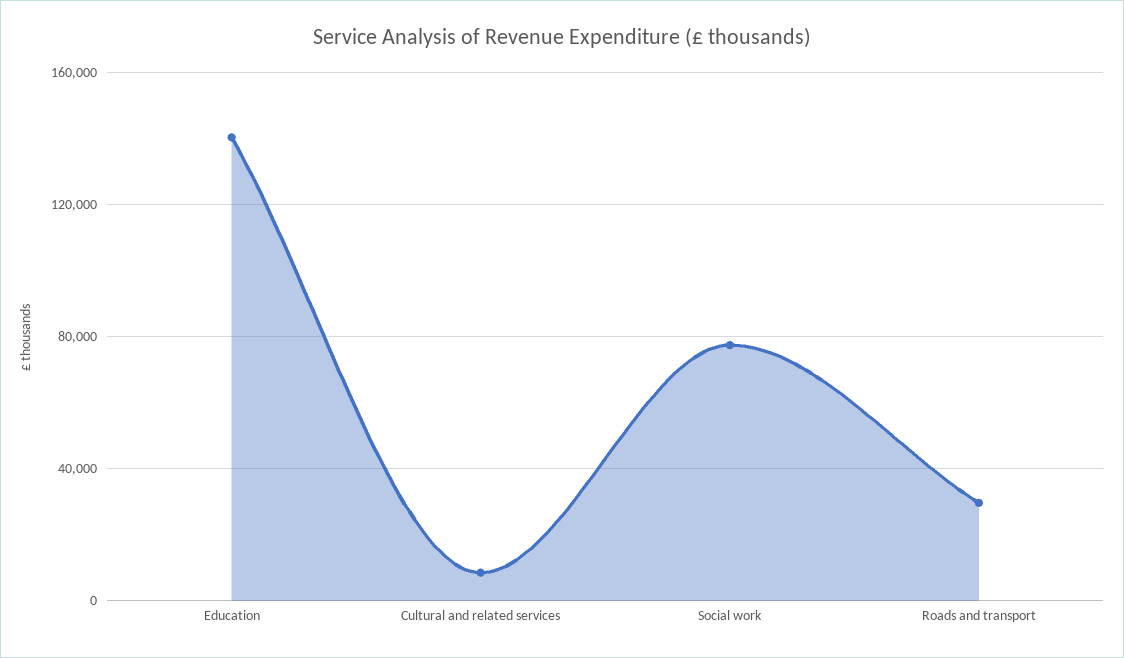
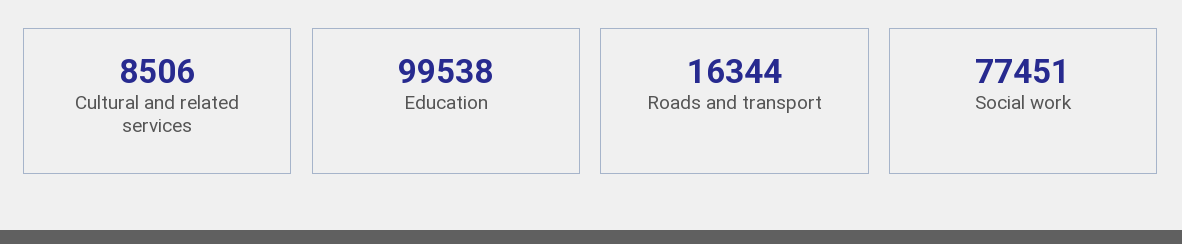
  {
-   "Education": 140000,
+   "Education": 99538,
    "Cultural and related services": 8506,
    "Social work": 77451,
-   "Roads and transport": 30000
+   "Roads and transport": 16344
  }

